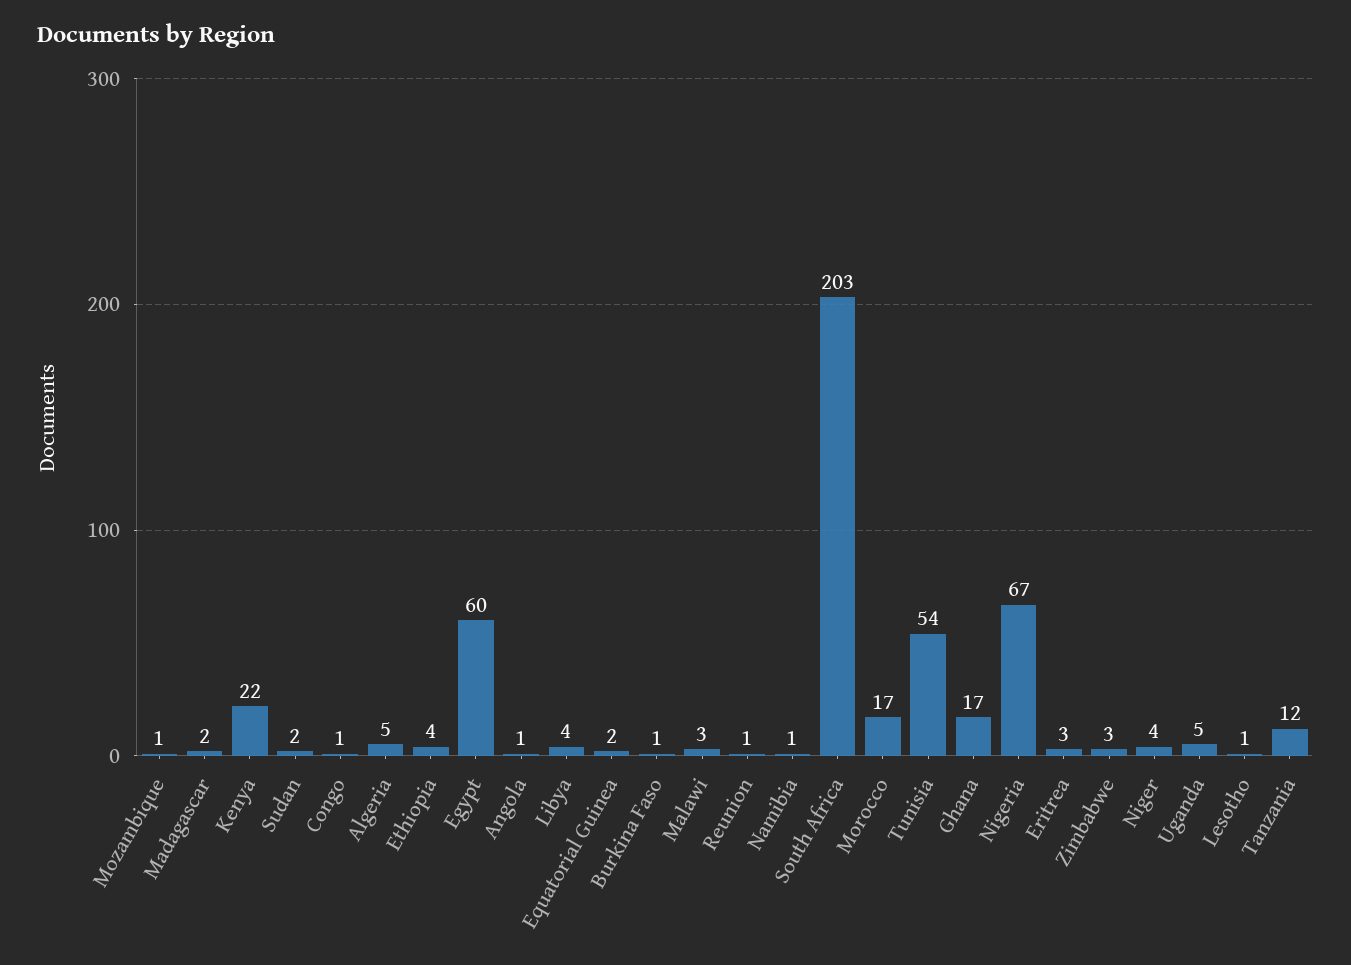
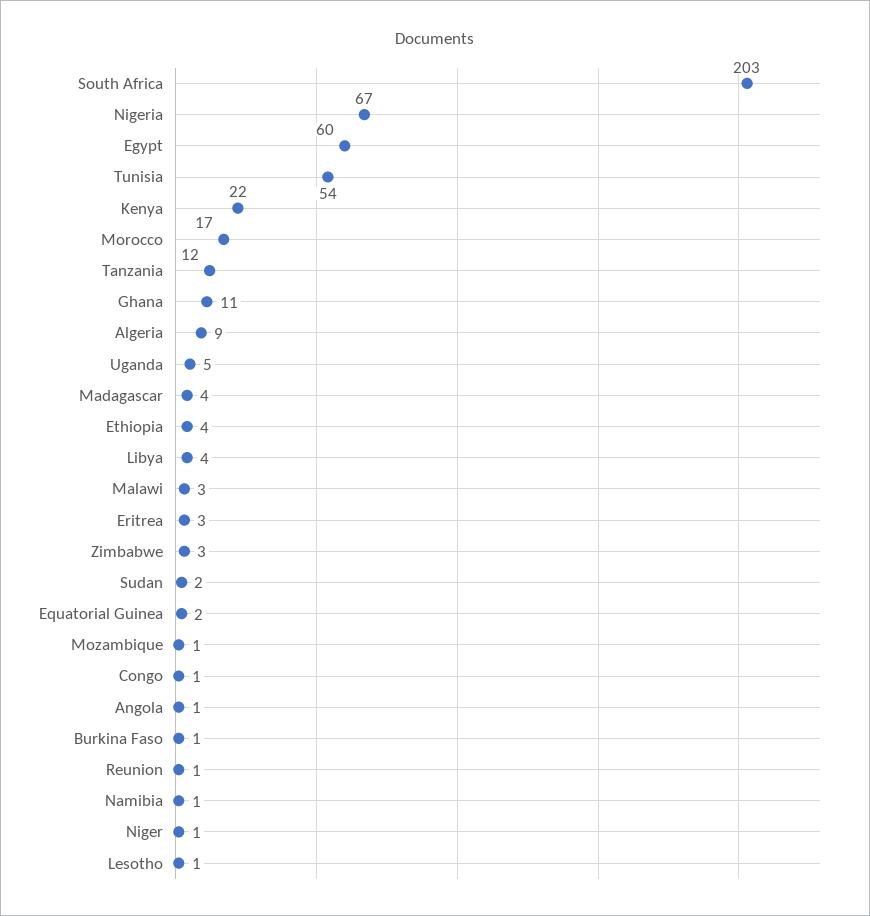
  {
    "Mozambique": 1,
-   "Madagascar": 2,
+   "Madagascar": 4,
    "Kenya": 22,
    "Sudan": 2,
    "Congo": 1,
-   "Algeria": 5,
+   "Algeria": 9,
    "Ethiopia": 4,
    "Egypt": 60,
    "Angola": 1,
    "Libya": 4,
    "Equatorial Guinea": 2,
    "Burkina Faso": 1,
    "Malawi": 3,
    "Reunion": 1,
    "Namibia": 1,
    "South Africa": 203,
    "Morocco": 17,
    "Tunisia": 54,
-   "Ghana": 17,
+   "Ghana": 11,
    "Nigeria": 67,
    "Eritrea": 3,
    "Zimbabwe": 3,
-   "Niger": 4,
+   "Niger": 1,
    "Uganda": 5,
    "Lesotho": 1,
    "Tanzania": 12
  }

